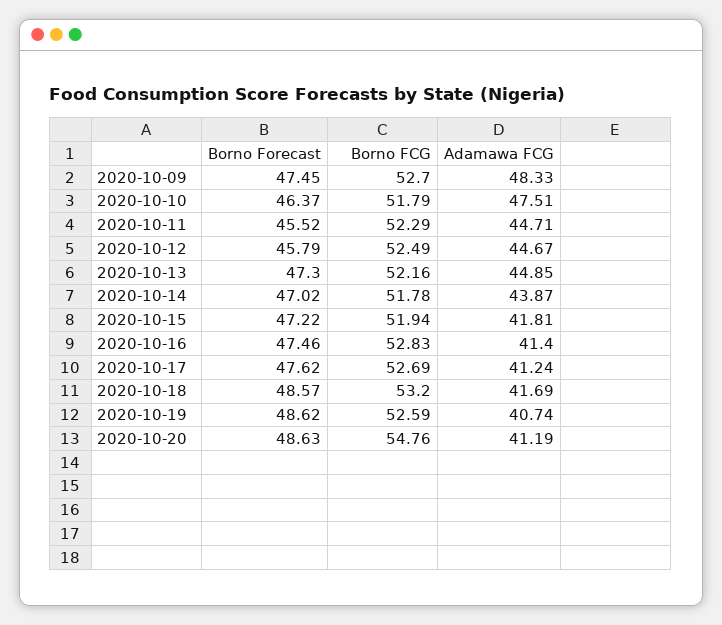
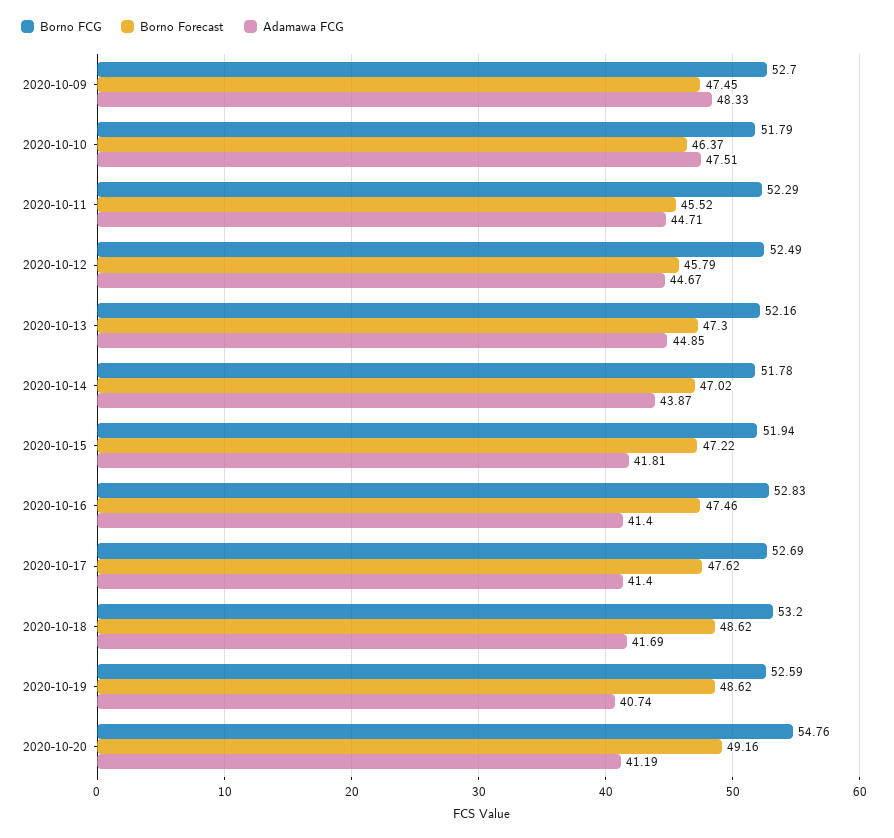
  {
    "Borno Forecast": {
      "2020-10-09": 47.45,
      "2020-10-10": 46.37,
      "2020-10-11": 45.52,
      "2020-10-12": 45.79,
      "2020-10-13": 47.3,
      "2020-10-14": 47.02,
      "2020-10-15": 47.22,
      "2020-10-16": 47.46,
      "2020-10-17": 47.62,
-     "2020-10-18": 48.57,
+     "2020-10-18": 48.62,
      "2020-10-19": 48.62,
-     "2020-10-20": 48.63
+     "2020-10-20": 49.16
    },
    "Borno FCG": {
      "2020-10-09": 52.7,
      "2020-10-10": 51.79,
      "2020-10-11": 52.29,
      "2020-10-12": 52.49,
      "2020-10-13": 52.16,
      "2020-10-14": 51.78,
      "2020-10-15": 51.94,
      "2020-10-16": 52.83,
      "2020-10-17": 52.69,
      "2020-10-18": 53.2,
      "2020-10-19": 52.59,
      "2020-10-20": 54.76
    },
    "Adamawa FCG": {
      "2020-10-09": 48.33,
      "2020-10-10": 47.51,
      "2020-10-11": 44.71,
      "2020-10-12": 44.67,
      "2020-10-13": 44.85,
      "2020-10-14": 43.87,
      "2020-10-15": 41.81,
      "2020-10-16": 41.4,
-     "2020-10-17": 41.24,
+     "2020-10-17": 41.4,
      "2020-10-18": 41.69,
      "2020-10-19": 40.74,
      "2020-10-20": 41.19
    }
  }

